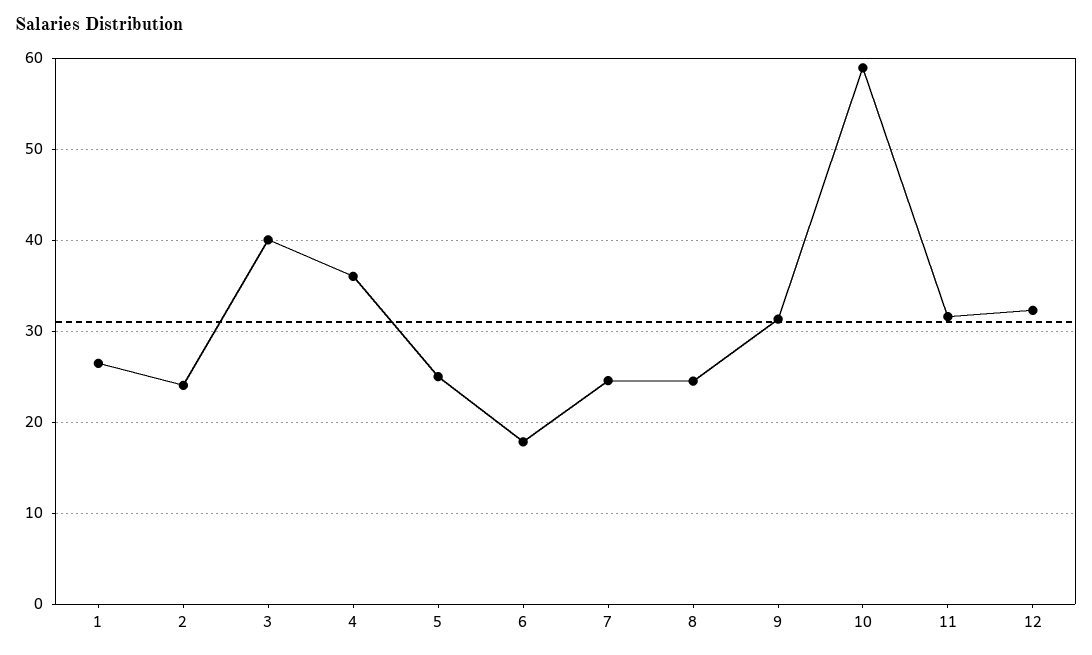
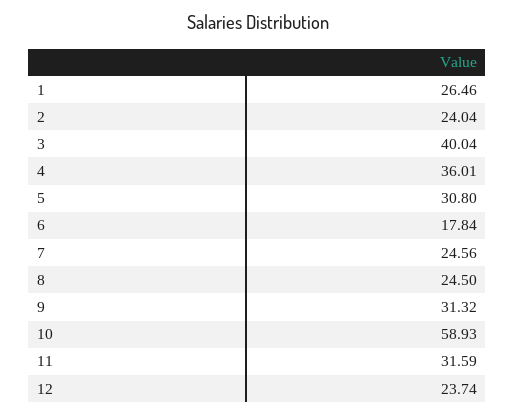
  {
    "1": 26.46,
    "2": 24.04,
    "3": 40.04,
    "4": 36.01,
-   "5": 25,
+   "5": 30.8,
    "6": 17.84,
    "7": 24.56,
    "8": 24.5,
    "9": 31.32,
    "10": 58.93,
    "11": 31.59,
-   "12": 32
+   "12": 23.74
  }

